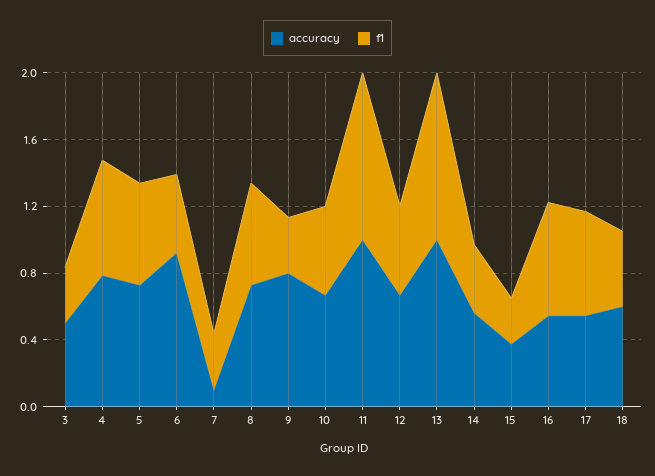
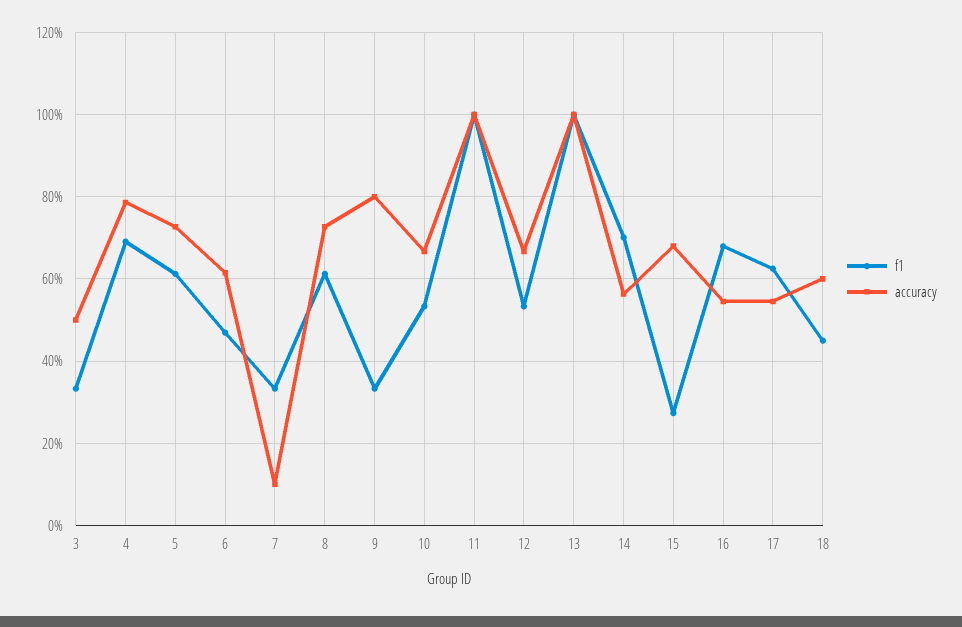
  {
    "accuracy": {
      "3": 0.5,
      "4": 0.78,
      "5": 0.72,
-     "6": 0.9,
+     "6": 0.62,
      "7": 0.1,
      "8": 0.72,
      "9": 0.8,
      "10": 0.66,
      "11": 1,
      "12": 0.66,
      "13": 1,
      "14": 0.56,
-     "15": 0.4,
+     "15": 0.68,
      "16": 0.54,
      "17": 0.54,
      "18": 0.6
    },
    "f1": {
      "3": 0.34,
      "4": 0.7,
      "5": 0.62,
      "6": 0.46,
      "7": 0.34,
      "8": 0.62,
      "9": 0.34,
      "10": 0.54,
      "11": 1,
      "12": 0.54,
      "13": 1,
-     "14": 0.4,
+     "14": 0.7,
      "15": 0.28,
      "16": 0.68,
      "17": 0.62,
      "18": 0.46
    }
  }

